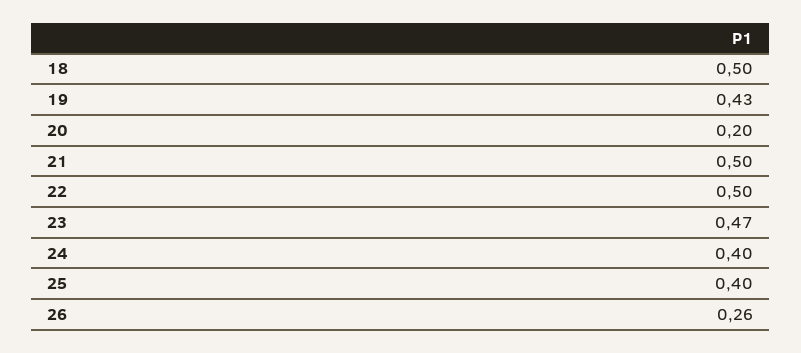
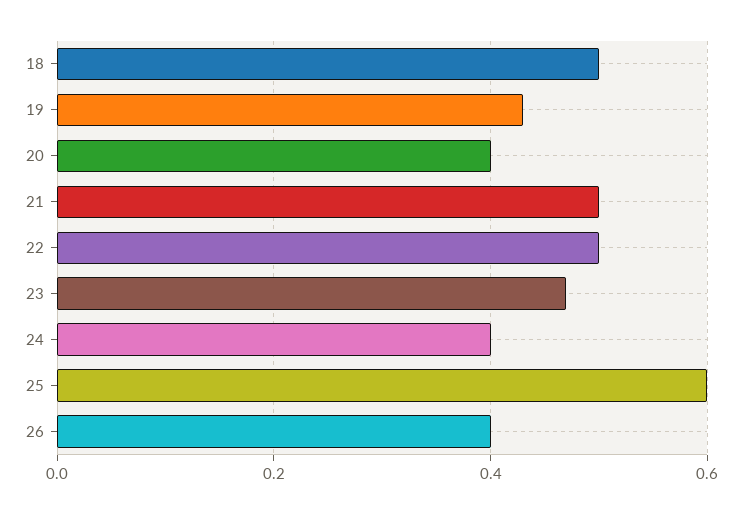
  {
    "18": 0.5,
    "19": 0.43,
-   "20": 0.2,
+   "20": 0.4,
    "21": 0.5,
    "22": 0.5,
    "23": 0.47,
    "24": 0.4,
-   "25": 0.4,
+   "25": 0.6,
-   "26": 0.26
+   "26": 0.4
  }

